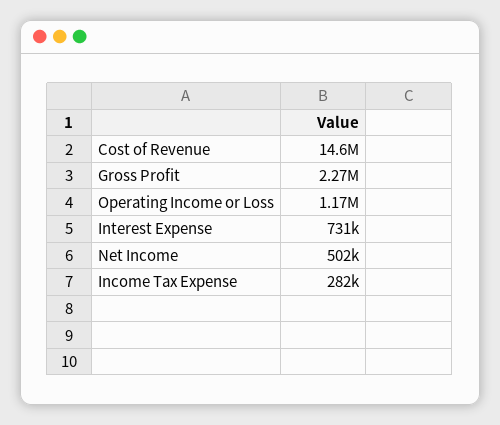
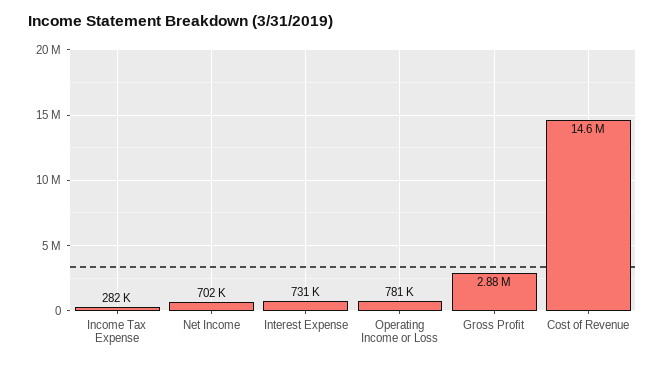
  {
    "Cost of Revenue": 14600000,
-   "Gross Profit": 2270000,
+   "Gross Profit": 2880000,
-   "Operating Income or Loss": 1170000,
+   "Operating Income or Loss": 781000,
    "Interest Expense": 731000,
-   "Net Income": 502000,
+   "Net Income": 702000,
    "Income Tax Expense": 282000
  }

